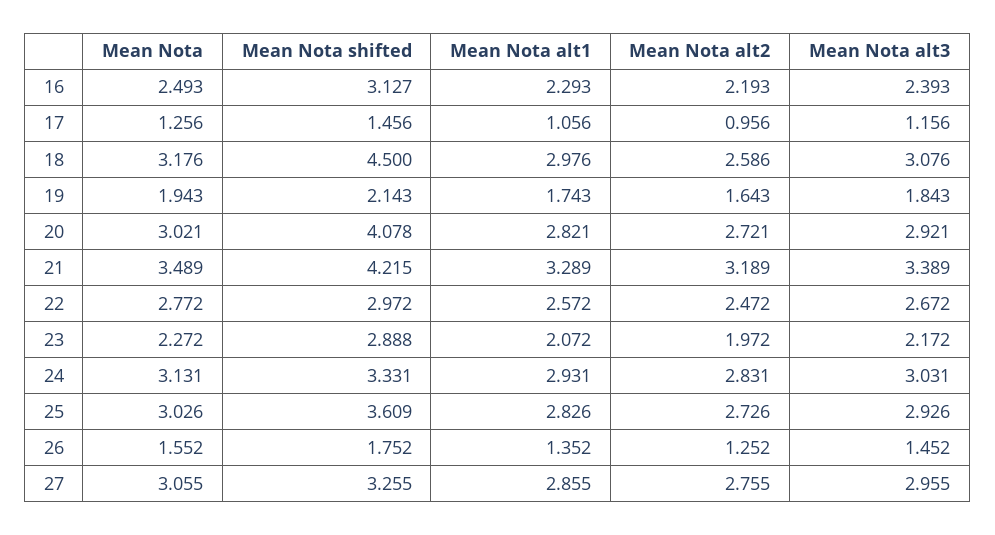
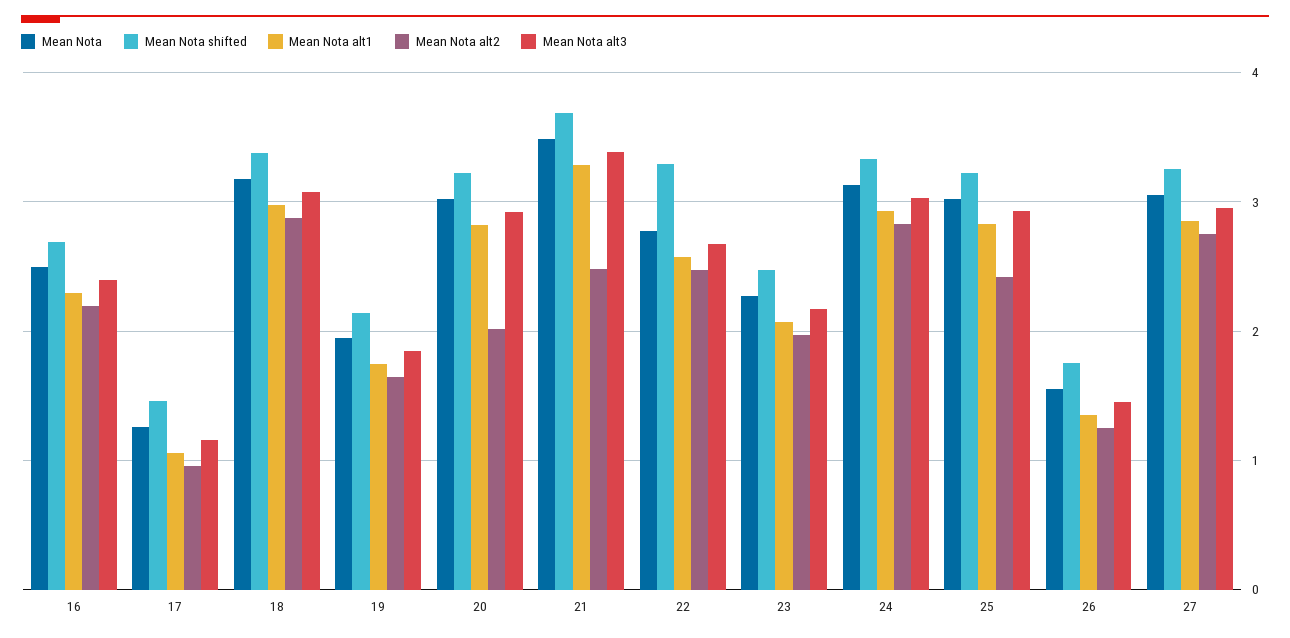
  {
    "Mean Nota": {
      "16": 2.493,
      "17": 1.256,
      "18": 3.176,
      "19": 1.943,
      "20": 3.021,
      "21": 3.489,
      "22": 2.772,
      "23": 2.272,
      "24": 3.131,
      "25": 3.026,
      "26": 1.552,
      "27": 3.055
    },
    "Mean Nota shifted": {
-     "16": 3.127,
+     "16": 2.7,
      "17": 1.456,
-     "18": 4.5,
+     "18": 3.4,
      "19": 2.143,
-     "20": 4.078,
+     "20": 3.2,
-     "21": 4.215,
+     "21": 3.7,
-     "22": 2.972,
+     "22": 3.3,
-     "23": 2.888,
+     "23": 2.5,
      "24": 3.331,
-     "25": 3.609,
+     "25": 3.2,
      "26": 1.752,
      "27": 3.255
    },
    "Mean Nota alt1": {
      "16": 2.293,
      "17": 1.056,
      "18": 2.976,
      "19": 1.743,
      "20": 2.821,
      "21": 3.289,
      "22": 2.572,
      "23": 2.072,
      "24": 2.931,
      "25": 2.826,
      "26": 1.352,
      "27": 2.855
    },
    "Mean Nota alt2": {
      "16": 2.193,
      "17": 0.956,
-     "18": 2.586,
+     "18": 2.9,
      "19": 1.643,
-     "20": 2.721,
+     "20": 2,
-     "21": 3.189,
+     "21": 2.5,
      "22": 2.472,
      "23": 1.972,
      "24": 2.831,
-     "25": 2.726,
+     "25": 2.4,
      "26": 1.252,
      "27": 2.755
    },
    "Mean Nota alt3": {
      "16": 2.393,
      "17": 1.156,
      "18": 3.076,
      "19": 1.843,
      "20": 2.921,
      "21": 3.389,
      "22": 2.672,
      "23": 2.172,
      "24": 3.031,
      "25": 2.926,
      "26": 1.452,
      "27": 2.955
    }
  }

